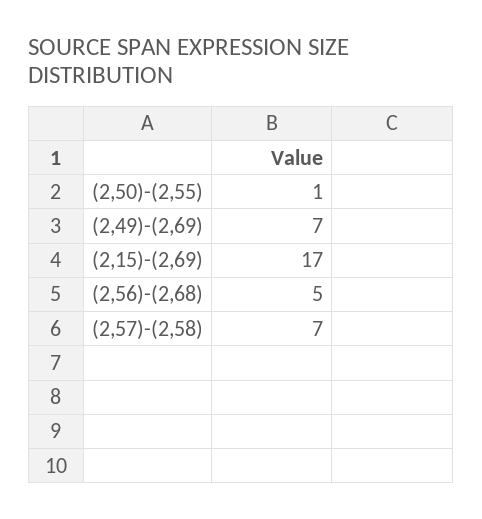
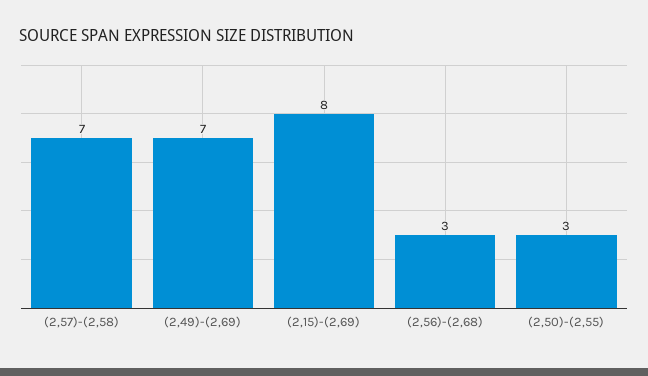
  {
-   "(2,50)-(2,55)": 1,
+   "(2,50)-(2,55)": 3,
    "(2,49)-(2,69)": 7,
-   "(2,15)-(2,69)": 17,
+   "(2,15)-(2,69)": 8,
-   "(2,56)-(2,68)": 5,
+   "(2,56)-(2,68)": 3,
    "(2,57)-(2,58)": 7
  }

